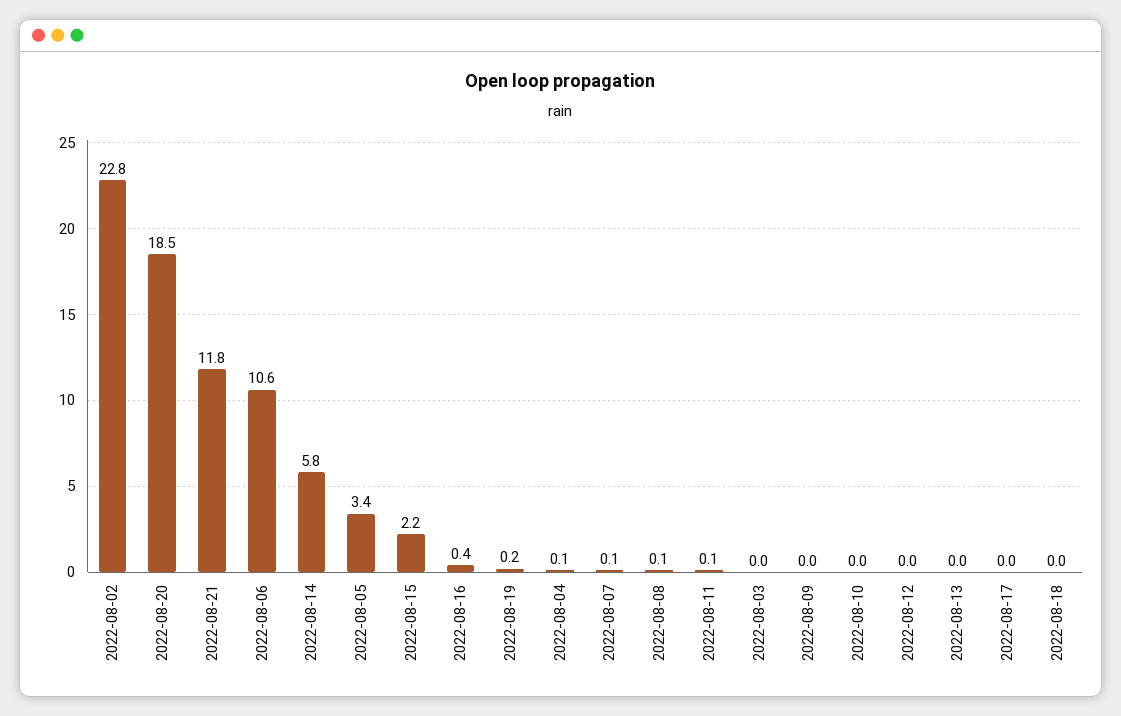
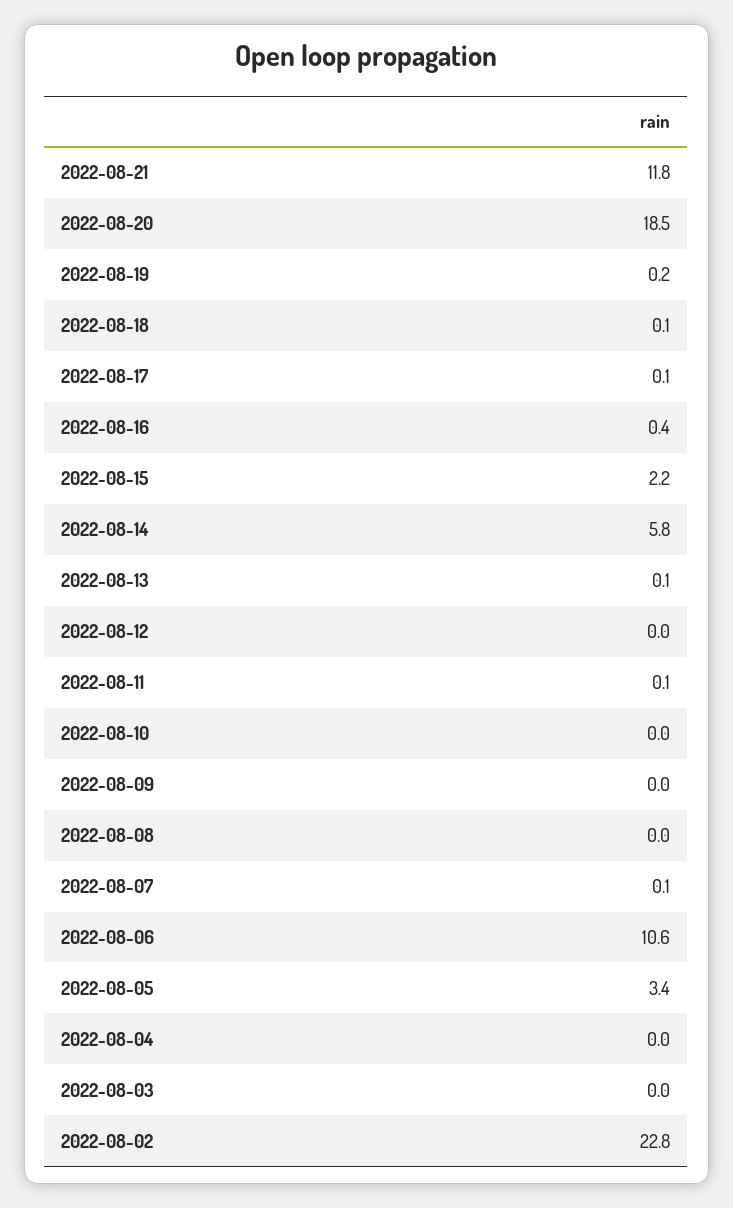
  {
    "2022-08-02": 22.8,
    "2022-08-20": 18.5,
    "2022-08-21": 11.8,
    "2022-08-06": 10.6,
    "2022-08-14": 5.8,
    "2022-08-05": 3.4,
    "2022-08-15": 2.2,
    "2022-08-16": 0.4,
    "2022-08-19": 0.2,
-   "2022-08-04": 0.1,
+   "2022-08-04": 0,
    "2022-08-07": 0.1,
-   "2022-08-08": 0.1,
+   "2022-08-08": 0,
    "2022-08-11": 0.1,
    "2022-08-03": 0,
    "2022-08-09": 0,
    "2022-08-10": 0,
    "2022-08-12": 0,
-   "2022-08-13": 0,
+   "2022-08-13": 0.1,
-   "2022-08-17": 0,
+   "2022-08-17": 0.1,
-   "2022-08-18": 0
+   "2022-08-18": 0.1
  }

